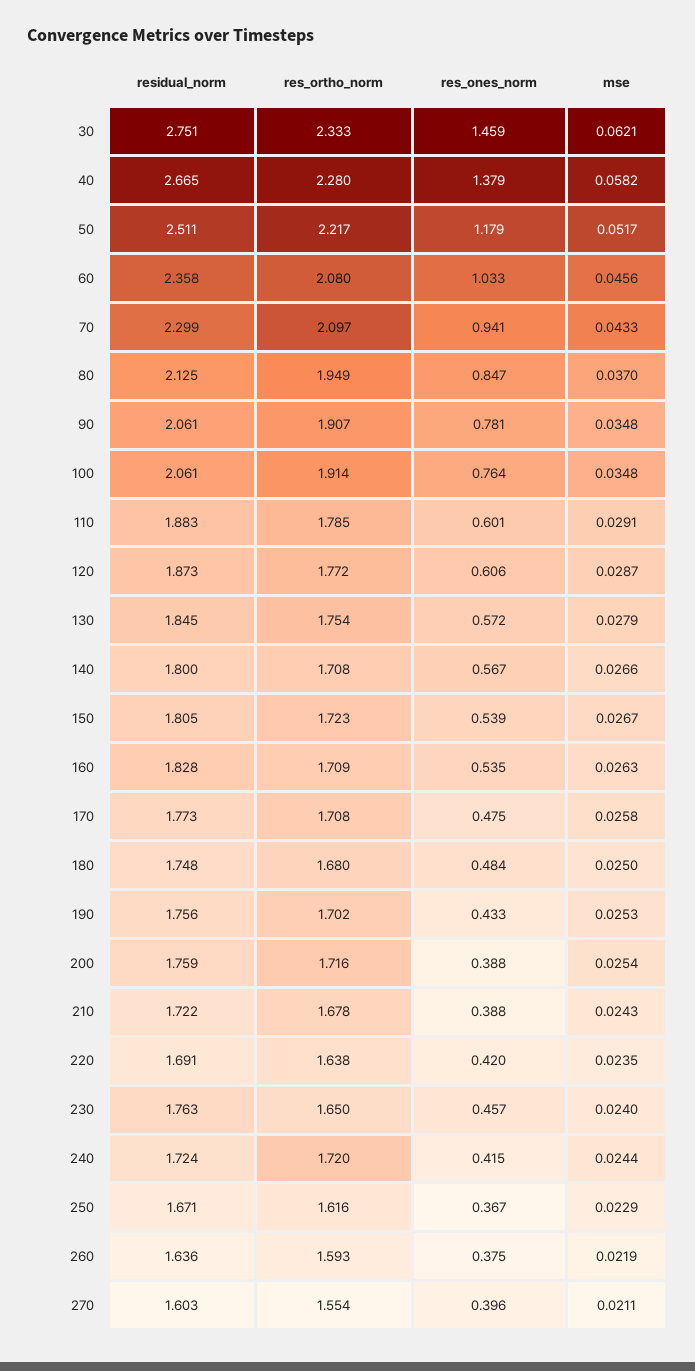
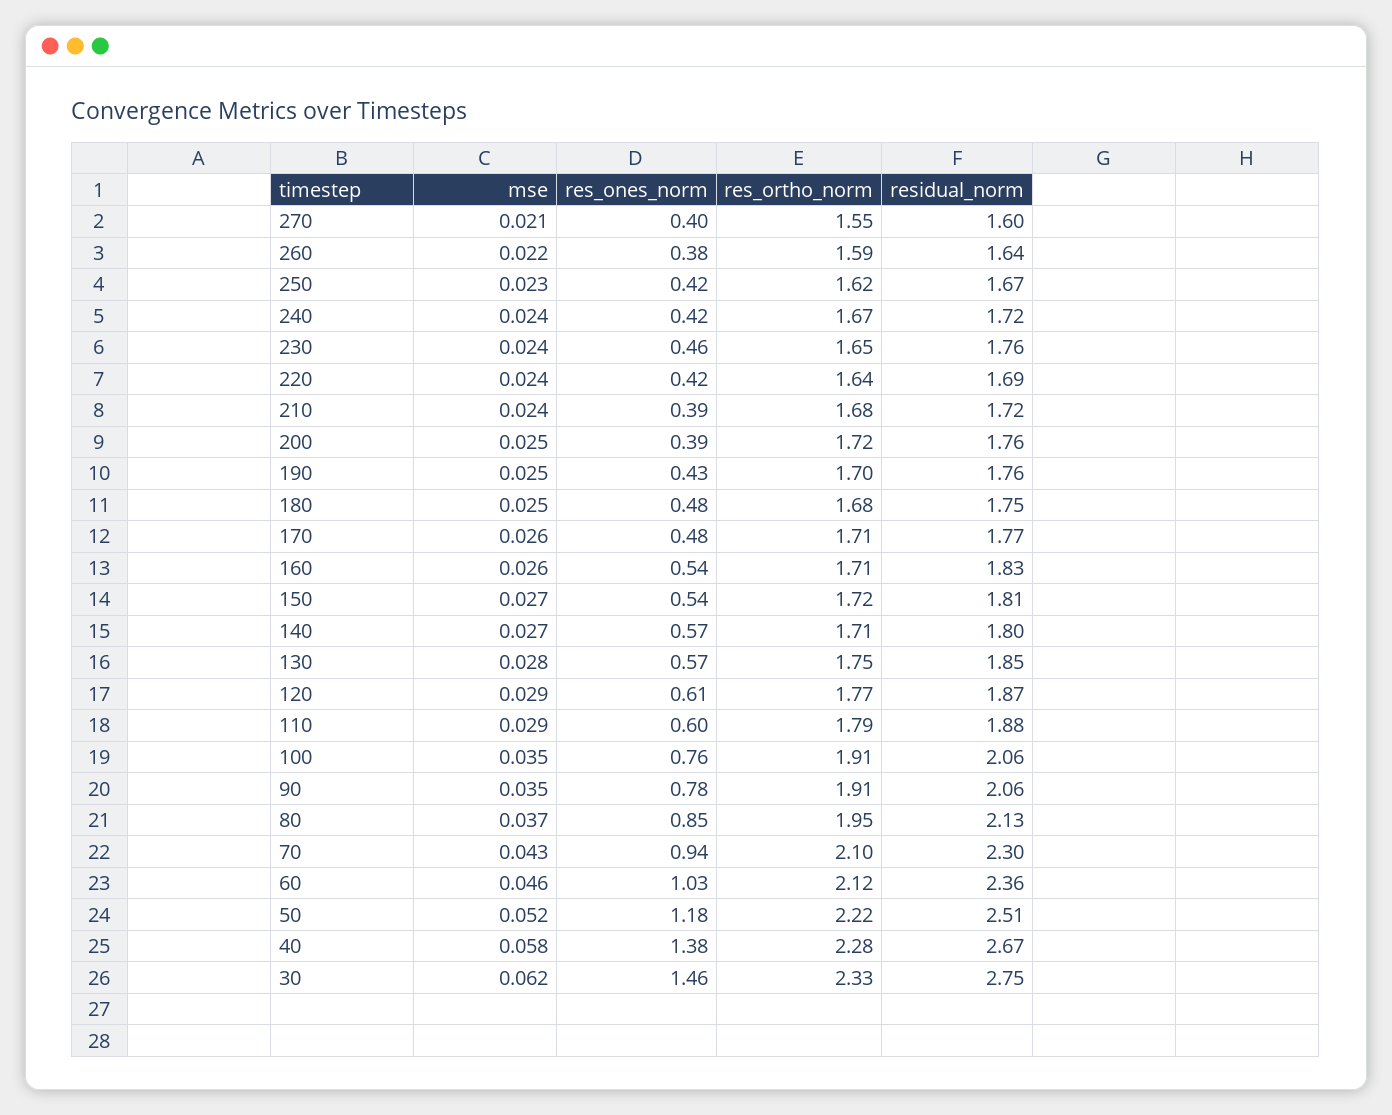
  {
    "residual_norm": {
      "30": 2.751,
      "40": 2.665,
      "50": 2.511,
      "60": 2.358,
      "70": 2.299,
      "80": 2.125,
      "90": 2.061,
      "100": 2.061,
      "110": 1.883,
      "120": 1.873,
      "130": 1.845,
      "140": 1.8,
      "150": 1.805,
      "160": 1.828,
      "170": 1.773,
      "180": 1.748,
      "190": 1.756,
      "200": 1.759,
      "210": 1.722,
      "220": 1.691,
      "230": 1.763,
      "240": 1.724,
      "250": 1.671,
      "260": 1.636,
      "270": 1.603
    },
    "res_ortho_norm": {
      "30": 2.333,
      "40": 2.28,
      "50": 2.217,
-     "60": 2.08,
+     "60": 2.12,
      "70": 2.097,
      "80": 1.949,
      "90": 1.907,
      "100": 1.914,
      "110": 1.785,
      "120": 1.772,
      "130": 1.754,
      "140": 1.708,
      "150": 1.723,
      "160": 1.709,
      "170": 1.708,
      "180": 1.68,
      "190": 1.702,
      "200": 1.716,
      "210": 1.678,
      "220": 1.638,
      "230": 1.65,
-     "240": 1.72,
+     "240": 1.67,
      "250": 1.616,
      "260": 1.593,
      "270": 1.554
    },
    "res_ones_norm": {
      "30": 1.459,
      "40": 1.379,
      "50": 1.179,
      "60": 1.033,
      "70": 0.941,
      "80": 0.847,
      "90": 0.781,
      "100": 0.764,
      "110": 0.601,
      "120": 0.606,
      "130": 0.572,
      "140": 0.567,
      "150": 0.539,
      "160": 0.535,
      "170": 0.475,
      "180": 0.484,
      "190": 0.433,
      "200": 0.388,
      "210": 0.388,
      "220": 0.42,
      "230": 0.457,
      "240": 0.415,
-     "250": 0.367,
+     "250": 0.42,
      "260": 0.375,
      "270": 0.396
    },
    "mse": {
      "30": 0.0621,
      "40": 0.0582,
      "50": 0.0517,
      "60": 0.0456,
      "70": 0.0433,
      "80": 0.037,
      "90": 0.0348,
      "100": 0.0348,
      "110": 0.0291,
      "120": 0.0287,
      "130": 0.0279,
      "140": 0.0266,
      "150": 0.0267,
      "160": 0.0263,
      "170": 0.0258,
      "180": 0.025,
      "190": 0.0253,
      "200": 0.0254,
      "210": 0.0243,
      "220": 0.0235,
      "230": 0.024,
      "240": 0.0244,
      "250": 0.0229,
      "260": 0.0219,
      "270": 0.0211
    }
  }

